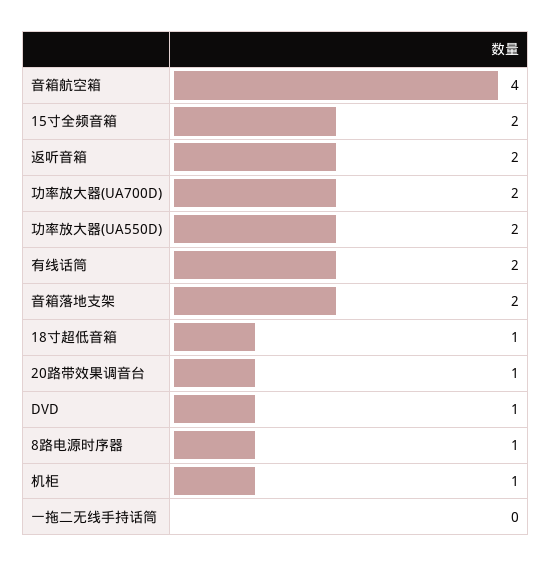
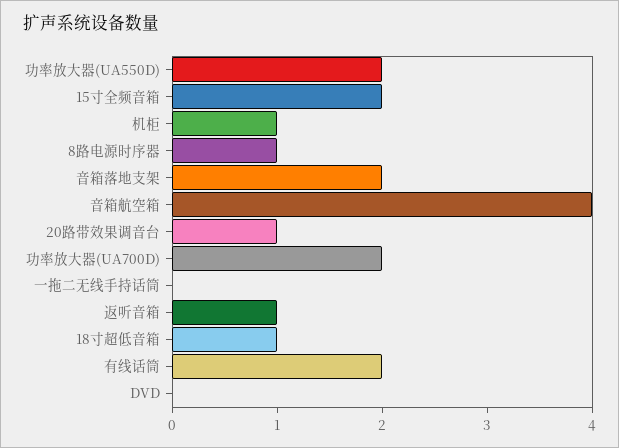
  {
    "音箱航空箱": 4,
    "15寸全频音箱": 2,
-   "返听音箱": 2,
+   "返听音箱": 1,
    "功率放大器(UA700D)": 2,
    "功率放大器(UA550D)": 2,
    "有线话筒": 2,
    "音箱落地支架": 2,
    "18寸超低音箱": 1,
    "20路带效果调音台": 1,
-   "DVD": 1,
+   "DVD": 0,
    "8路电源时序器": 1,
    "机柜": 1,
    "一拖二无线手持话筒": 0
  }

